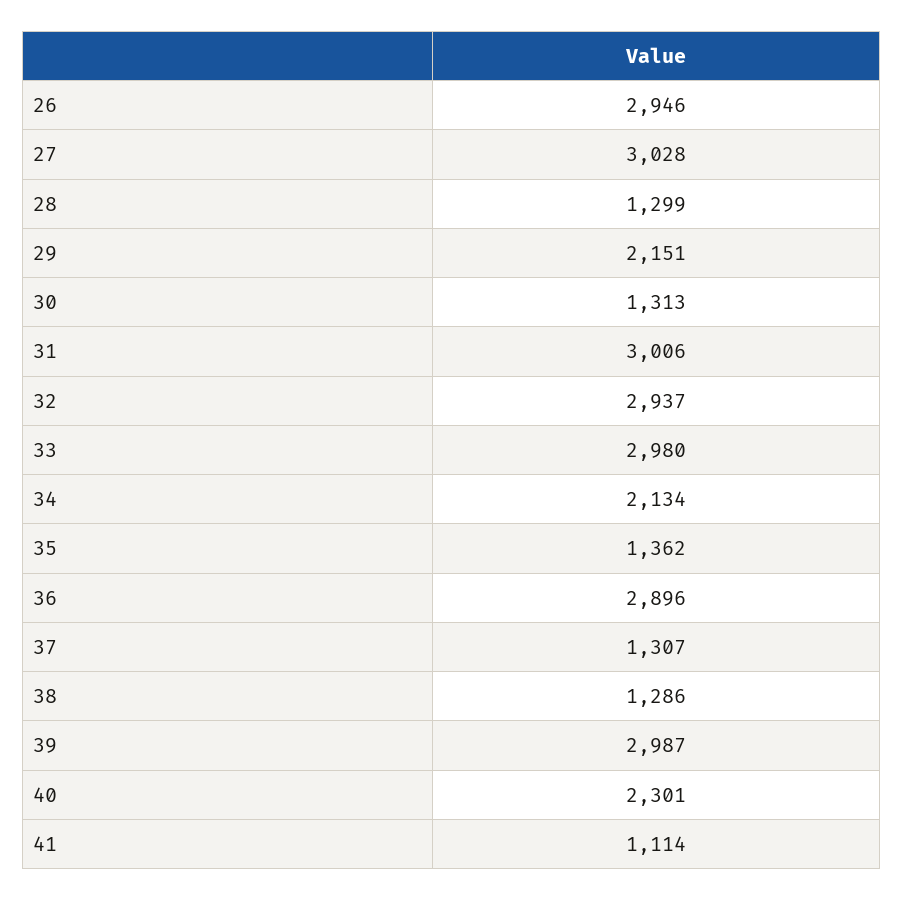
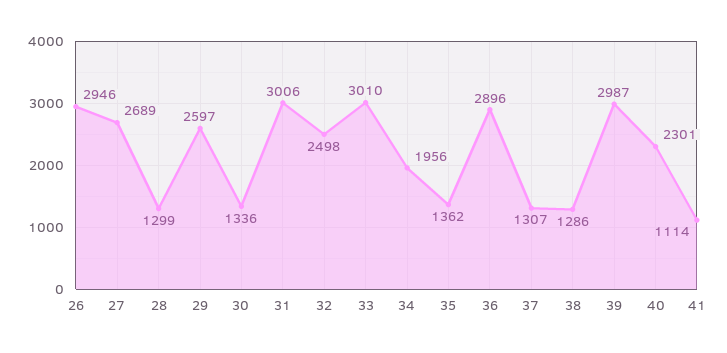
  {
    "26": 2946,
-   "27": 3028,
+   "27": 2689,
    "28": 1299,
-   "29": 2151,
+   "29": 2597,
-   "30": 1313,
+   "30": 1336,
    "31": 3006,
-   "32": 2937,
+   "32": 2498,
-   "33": 2980,
+   "33": 3010,
-   "34": 2134,
+   "34": 1956,
    "35": 1362,
    "36": 2896,
    "37": 1307,
    "38": 1286,
    "39": 2987,
    "40": 2301,
    "41": 1114
  }

